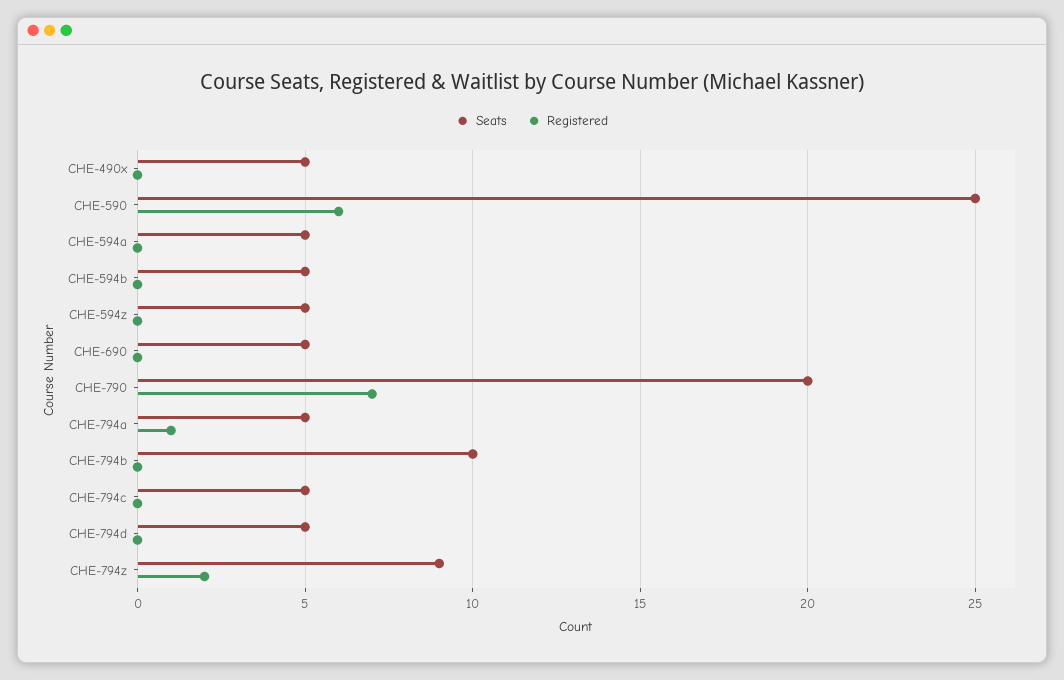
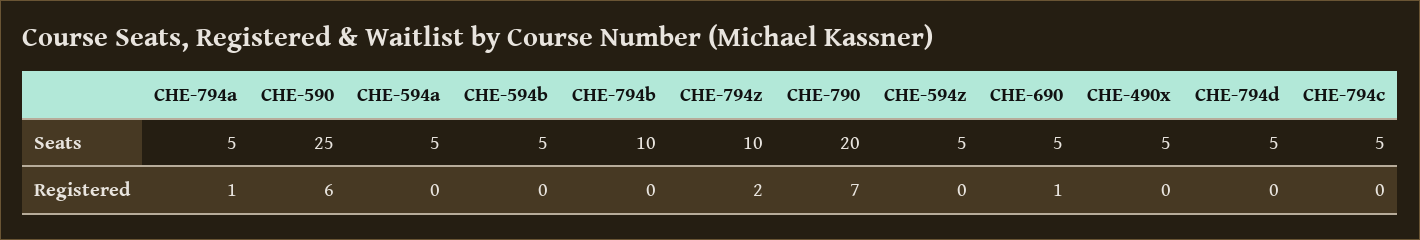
  {
    "Seats": {
      "CHE-490x": 5,
      "CHE-590": 25,
      "CHE-594a": 5,
      "CHE-594b": 5,
      "CHE-594z": 5,
      "CHE-690": 5,
      "CHE-790": 20,
      "CHE-794a": 5,
      "CHE-794b": 10,
      "CHE-794c": 5,
      "CHE-794d": 5,
-     "CHE-794z": 9
+     "CHE-794z": 10
    },
    "Registered": {
      "CHE-490x": 0,
      "CHE-590": 6,
      "CHE-594a": 0,
      "CHE-594b": 0,
      "CHE-594z": 0,
-     "CHE-690": 0,
+     "CHE-690": 1,
      "CHE-790": 7,
      "CHE-794a": 1,
      "CHE-794b": 0,
      "CHE-794c": 0,
      "CHE-794d": 0,
      "CHE-794z": 2
    }
  }

